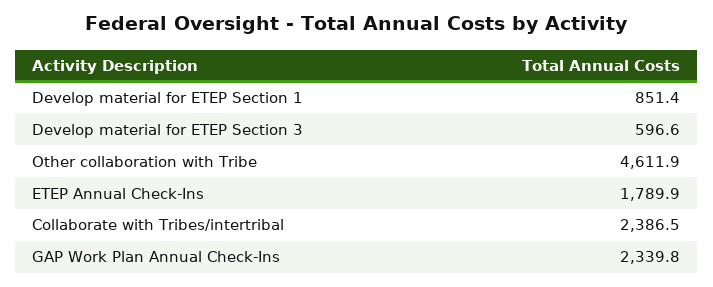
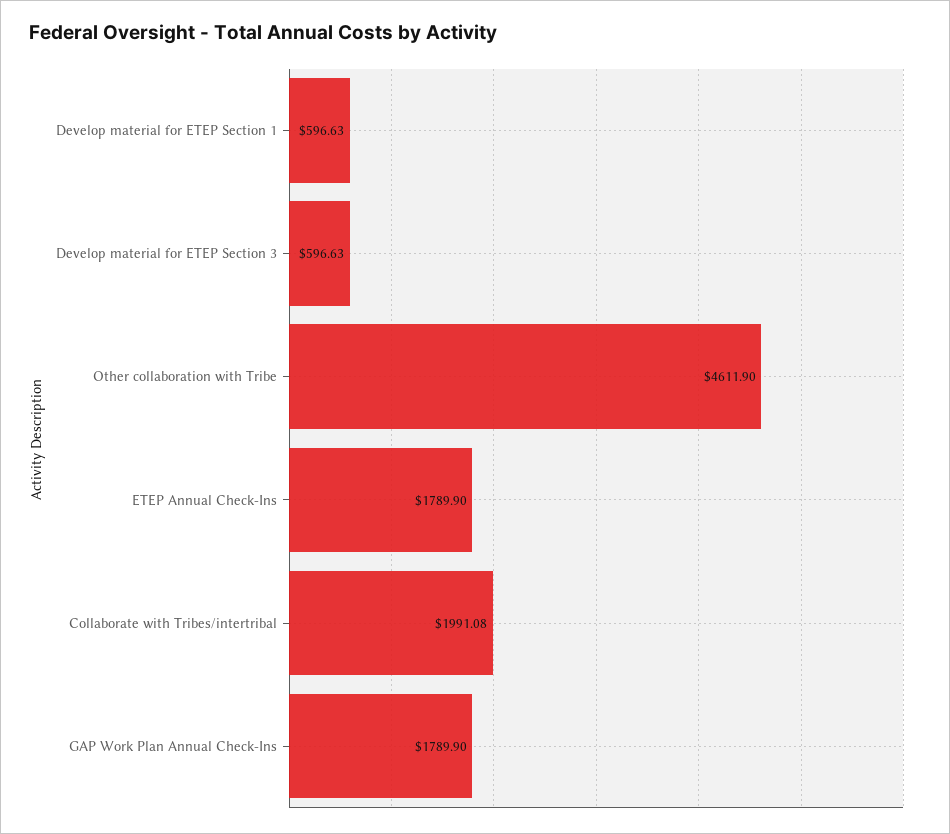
  {
-   "Develop material for ETEP Section 1": 851.4,
+   "Develop material for ETEP Section 1": 596.63,
    "Develop material for ETEP Section 3": 596.63,
    "Other collaboration with Tribe": 4611.9,
    "ETEP Annual Check-Ins": 1789.9,
-   "Collaborate with Tribes/intertribal": 2386.5,
+   "Collaborate with Tribes/intertribal": 1991.08,
-   "GAP Work Plan Annual Check-Ins": 2339.8
+   "GAP Work Plan Annual Check-Ins": 1789.9
  }

